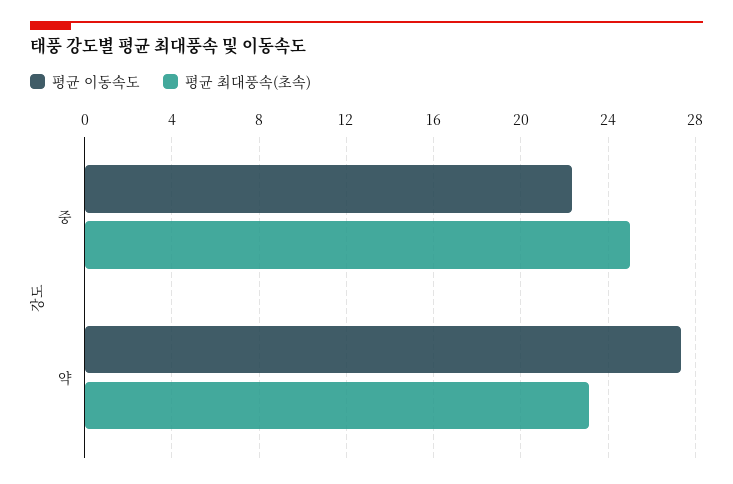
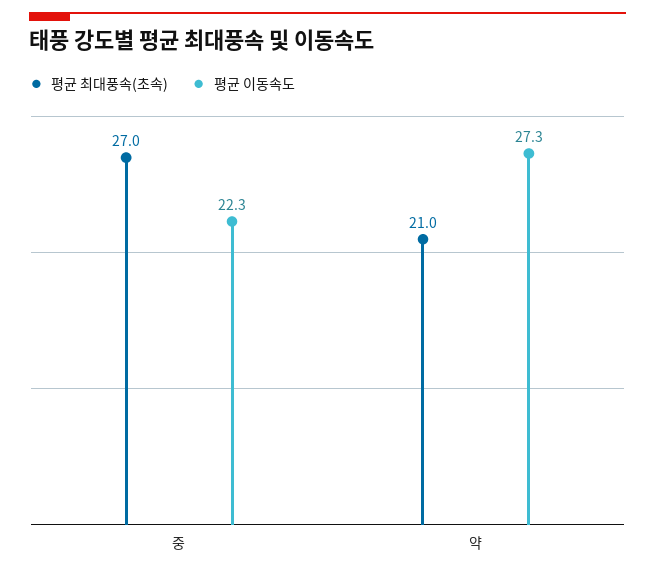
  {
    "평균 이동속도": {
      "중": 22.3,
      "약": 27.3
    },
    "평균 최대풍속(초속)": {
-     "중": 25,
+     "중": 27,
-     "약": 23
+     "약": 21
    }
  }

